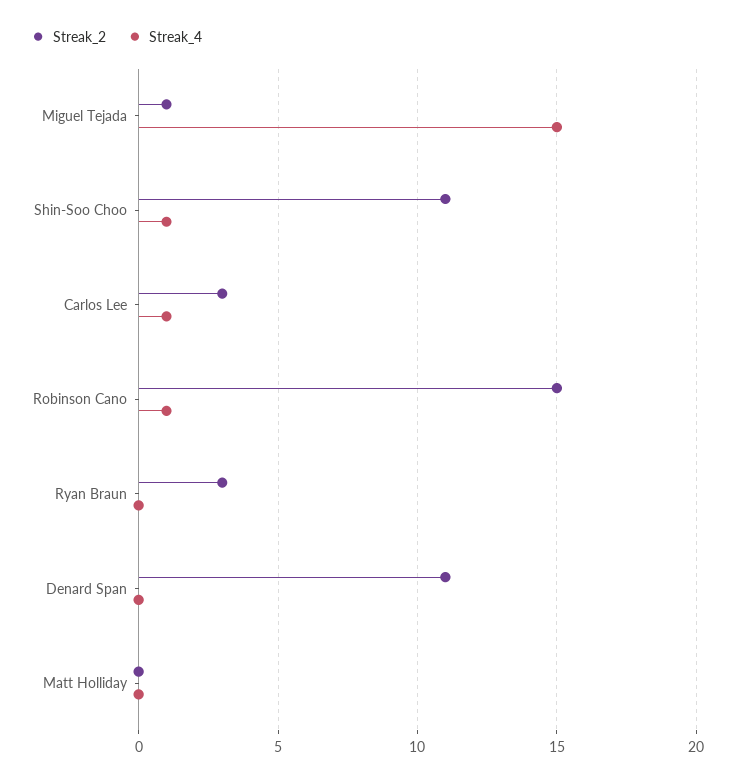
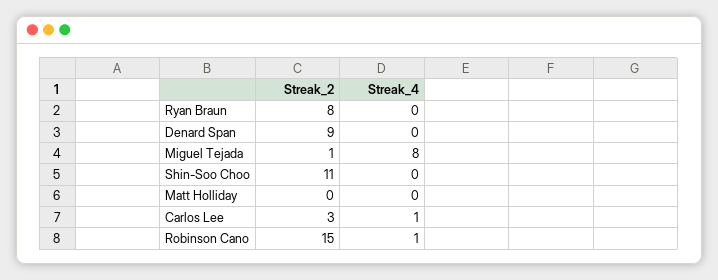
  {
    "Streak_2": {
      "Miguel Tejada": 1,
      "Shin-Soo Choo": 11,
      "Carlos Lee": 3,
      "Robinson Cano": 15,
-     "Ryan Braun": 3,
+     "Ryan Braun": 8,
-     "Denard Span": 11,
+     "Denard Span": 9,
      "Matt Holliday": 0
    },
    "Streak_4": {
-     "Miguel Tejada": 15,
+     "Miguel Tejada": 8,
-     "Shin-Soo Choo": 1,
+     "Shin-Soo Choo": 0,
      "Carlos Lee": 1,
      "Robinson Cano": 1,
      "Ryan Braun": 0,
      "Denard Span": 0,
      "Matt Holliday": 0
    }
  }

